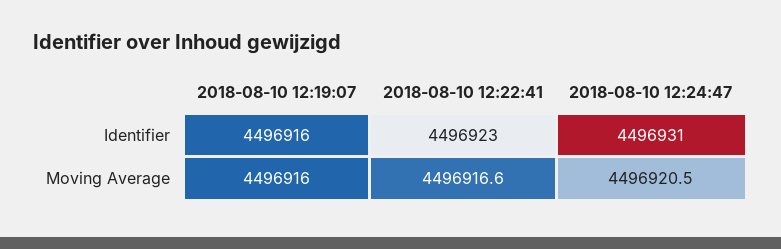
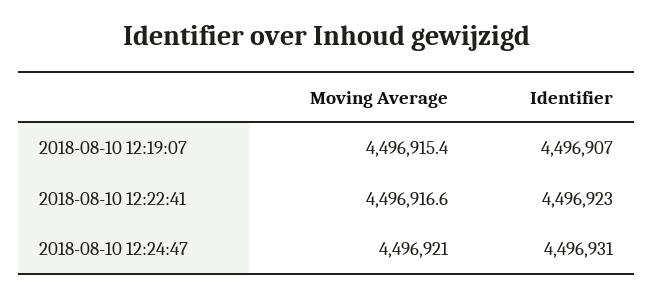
  {
    "2018-08-10 12:19:07": {
-     "Identifier": 4496916,
+     "Identifier": 4496907,
-     "Moving Average": 4496916
+     "Moving Average": 4496915.4
    },
    "2018-08-10 12:22:41": {
      "Identifier": 4496923,
      "Moving Average": 4496916.6
    },
    "2018-08-10 12:24:47": {
      "Identifier": 4496931,
-     "Moving Average": 4496920.5
+     "Moving Average": 4496921
    }
  }

